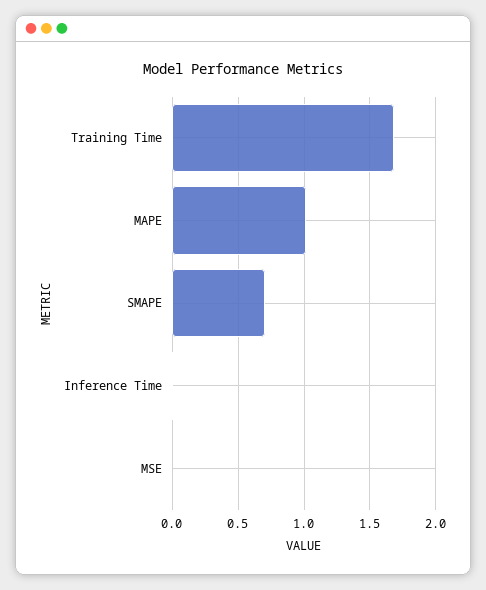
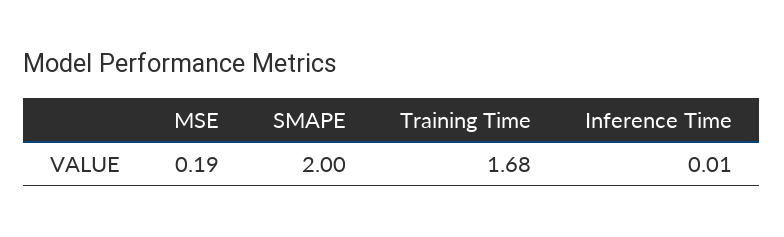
  {
    "Training Time": 1.68,
-   "MAPE": 1,
-   "SMAPE": 0.7,
+   "SMAPE": 2,
    "Inference Time": 0.01,
-   "MSE": 0
+   "MSE": 0.19
  }

